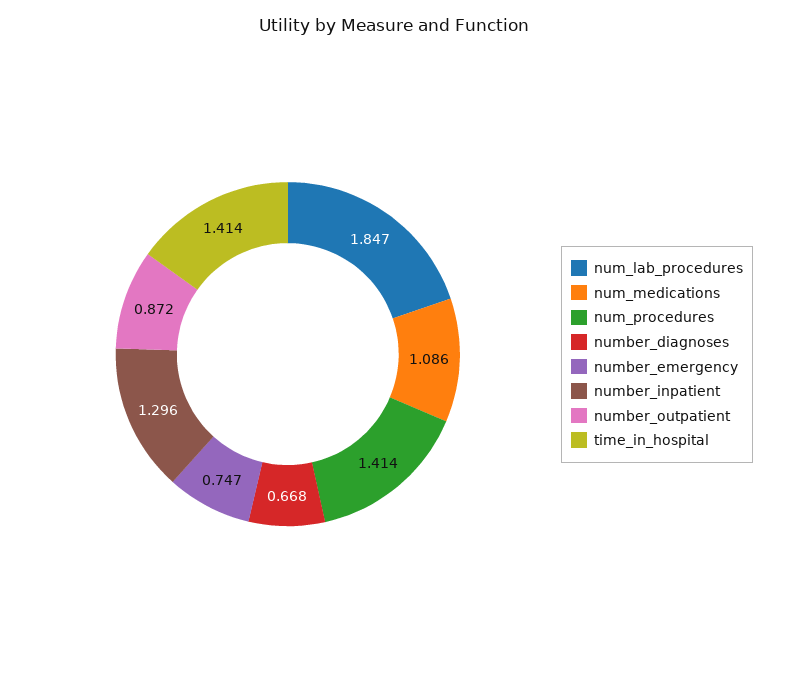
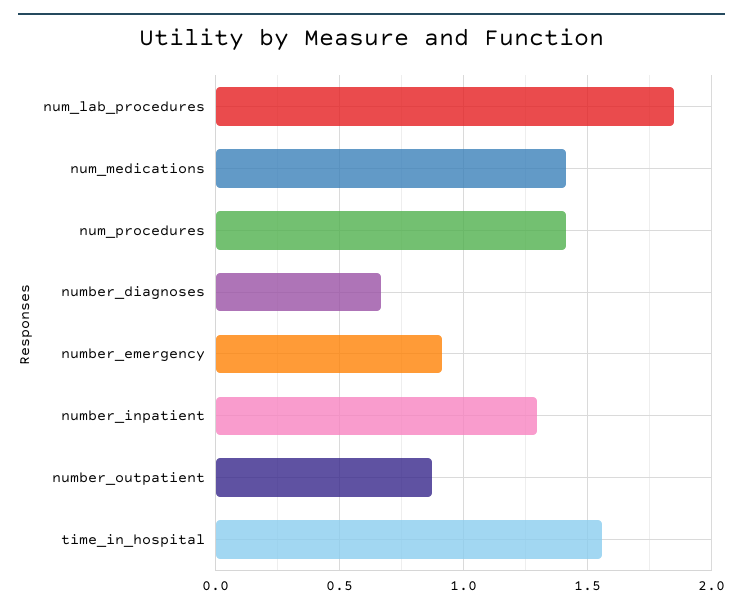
  {
    "num_lab_procedures": 1.847,
-   "num_medications": 1.086,
+   "num_medications": 1.4,
    "num_procedures": 1.414,
    "number_diagnoses": 0.668,
-   "number_emergency": 0.747,
+   "number_emergency": 0.9,
    "number_inpatient": 1.296,
    "number_outpatient": 0.872,
-   "time_in_hospital": 1.414
+   "time_in_hospital": 1.55
  }

